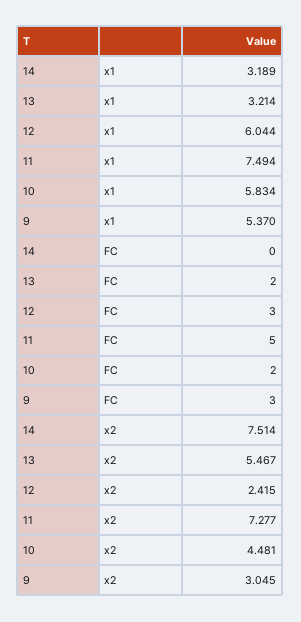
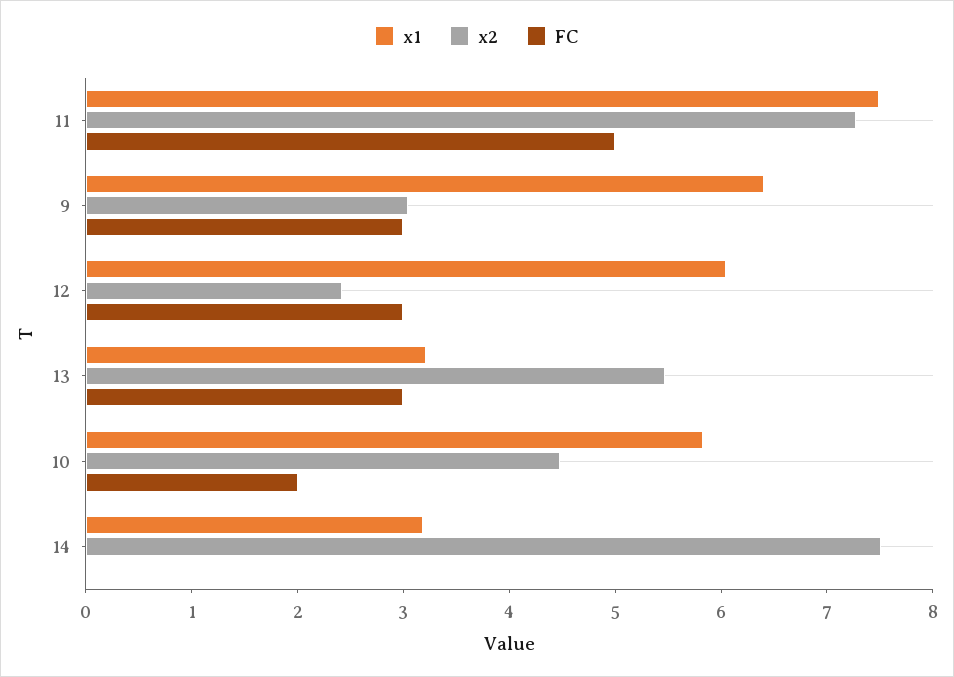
  {
    "x1": {
      "14": 3.189,
      "13": 3.214,
      "12": 6.044,
      "11": 7.494,
      "10": 5.834,
-     "9": 5.37
+     "9": 6.4
    },
    "FC": {
      "14": 0,
-     "13": 2,
+     "13": 3,
      "12": 3,
      "11": 5,
      "10": 2,
      "9": 3
    },
    "x2": {
      "14": 7.514,
      "13": 5.467,
      "12": 2.415,
      "11": 7.277,
      "10": 4.481,
      "9": 3.045
    }
  }

